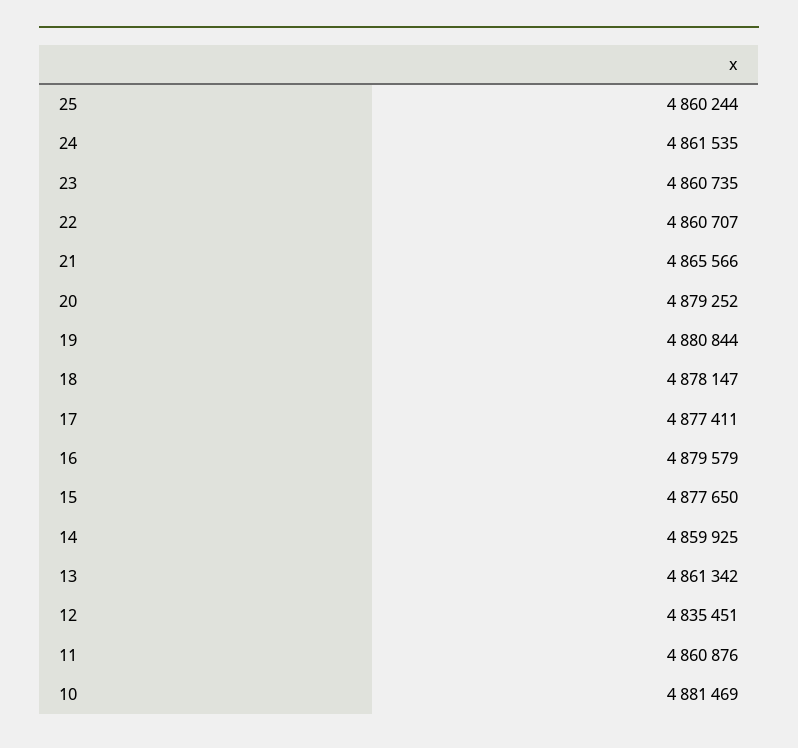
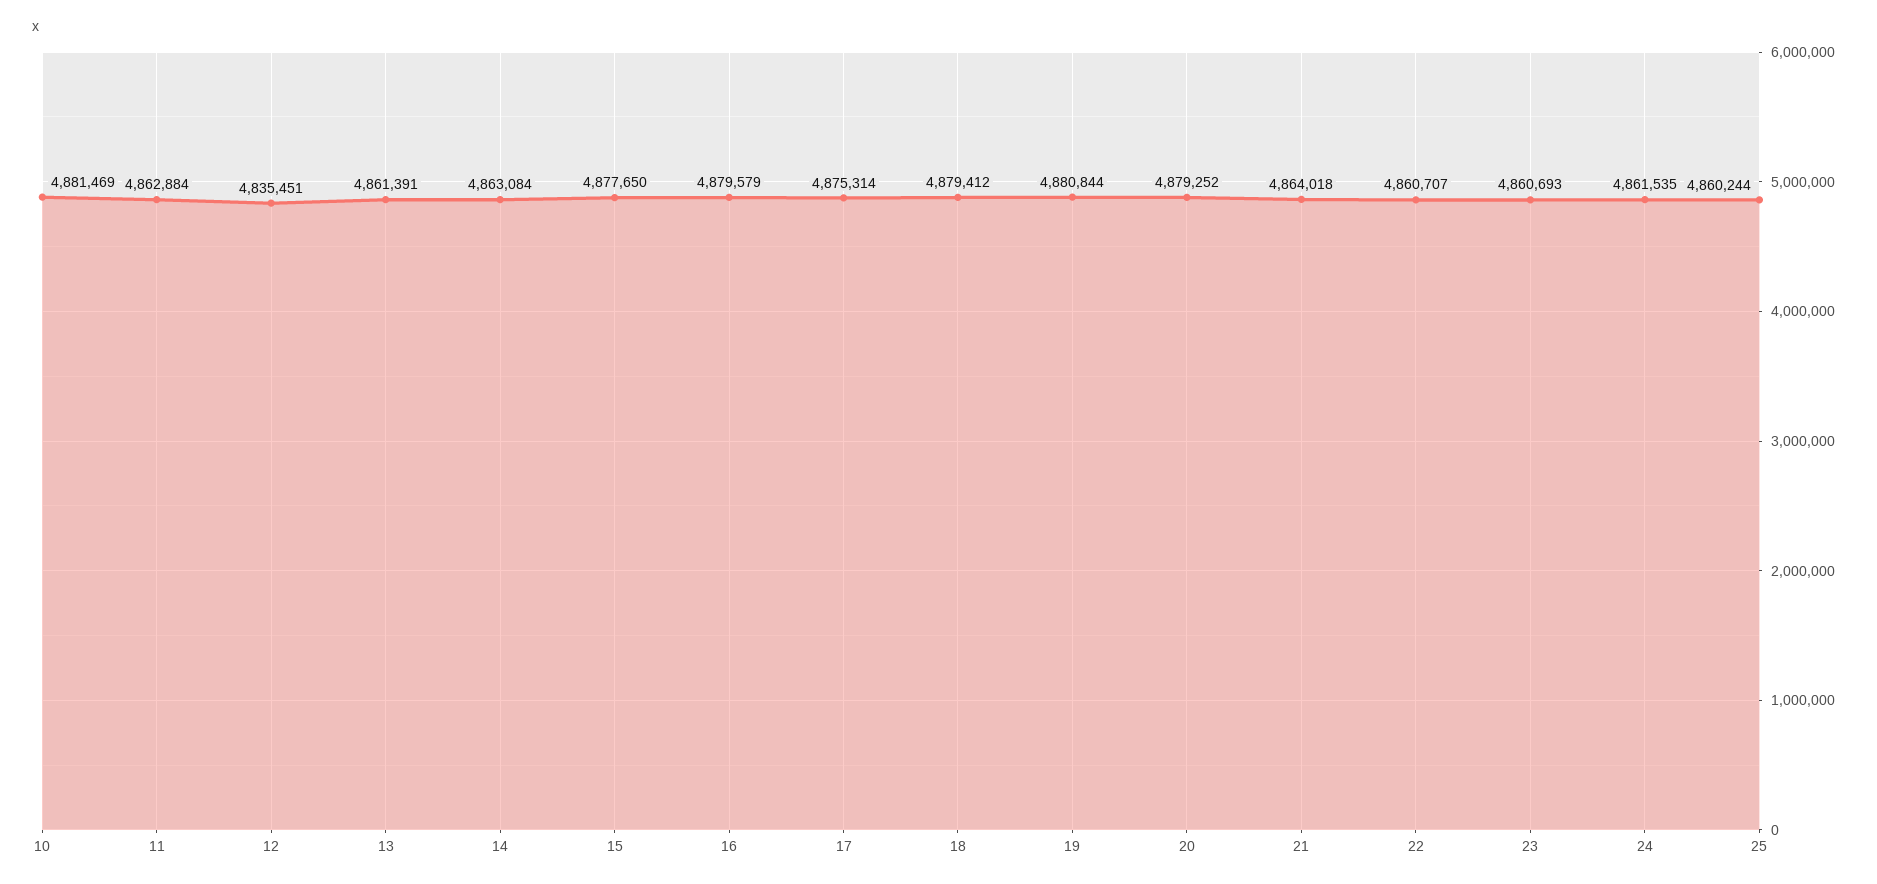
  {
    "25": 4860244,
    "24": 4861535,
-   "23": 4860735,
+   "23": 4860693,
    "22": 4860707,
-   "21": 4865566,
+   "21": 4864018,
    "20": 4879252,
    "19": 4880844,
-   "18": 4878147,
+   "18": 4879412,
-   "17": 4877411,
+   "17": 4875314,
    "16": 4879579,
    "15": 4877650,
-   "14": 4859925,
+   "14": 4863084,
-   "13": 4861342,
+   "13": 4861391,
    "12": 4835451,
-   "11": 4860876,
+   "11": 4862884,
    "10": 4881469
  }

